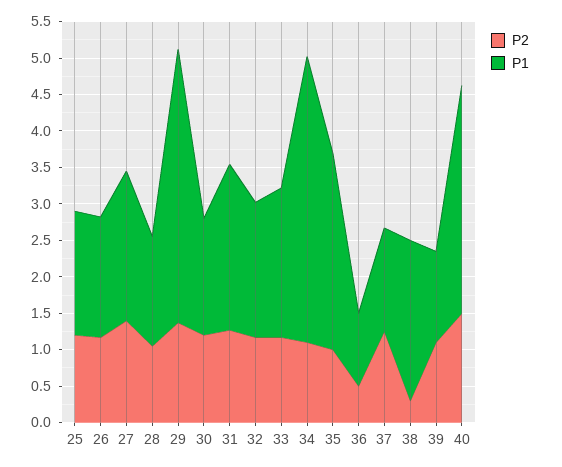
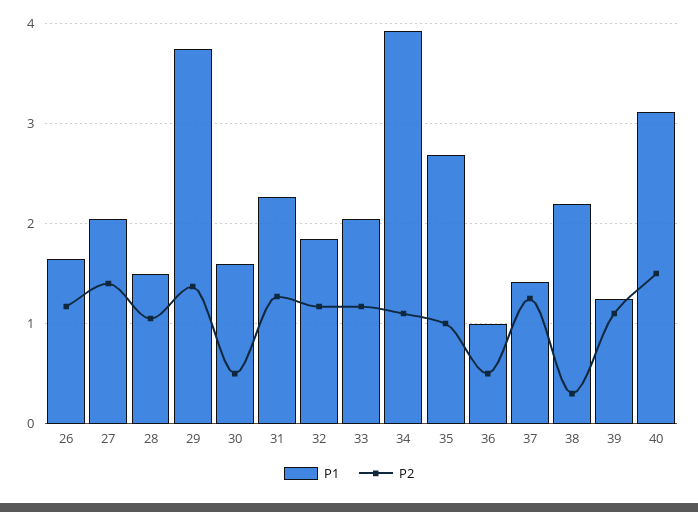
  {
    "P2": {
-     "25": 1.25,
      "26": 1.2,
      "27": 1.4,
      "28": 1.1,
      "29": 1.4,
-     "30": 1.25,
+     "30": 0.5,
      "31": 1.3,
      "32": 1.2,
      "33": 1.2,
      "34": 1.1,
      "35": 1,
      "36": 0.5,
      "37": 1.3,
      "38": 0.3,
      "39": 1.1,
      "40": 1.5
    },
    "P1": {
-     "25": 1.75,
      "26": 1.7,
      "27": 2.1,
      "28": 1.5,
      "29": 3.8,
      "30": 1.6,
      "31": 2.3,
      "32": 1.9,
      "33": 2.1,
      "34": 3.9,
      "35": 2.7,
      "36": 1,
      "37": 1.4,
      "38": 2.2,
      "39": 1.3,
      "40": 3.1
    }
  }

